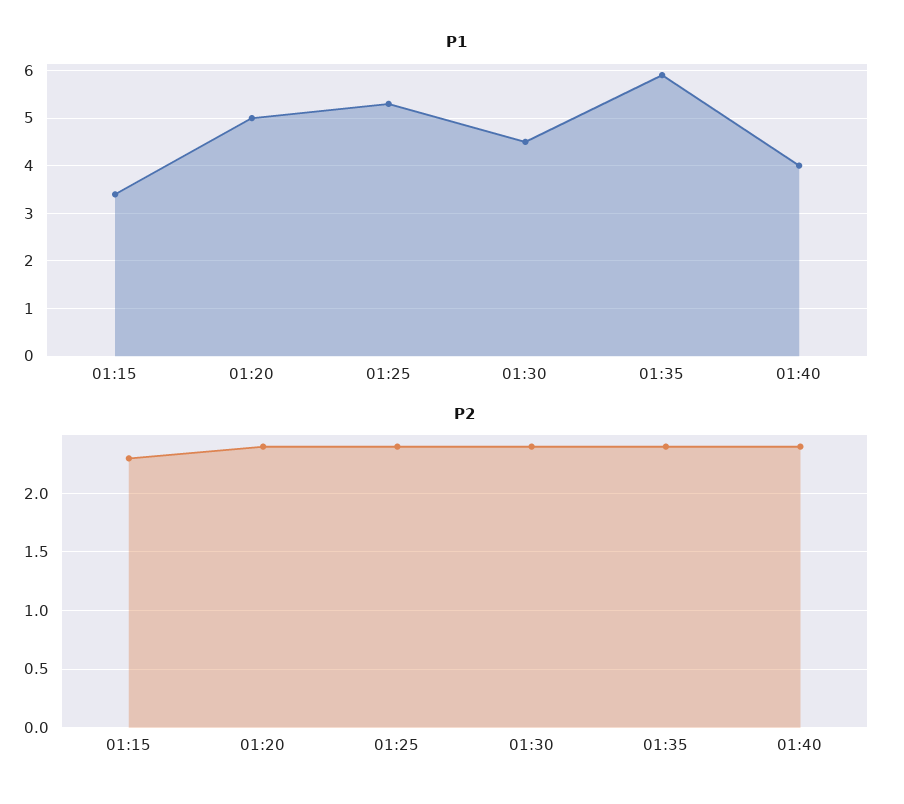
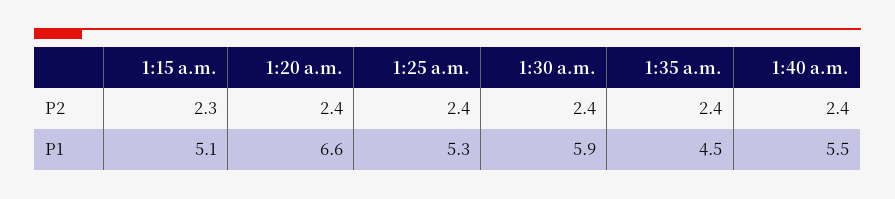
  {
    "P1": {
-     "01:15": 3.5,
+     "01:15": 5.1,
-     "01:20": 5,
+     "01:20": 6.6,
      "01:25": 5.3,
-     "01:30": 4.5,
+     "01:30": 5.9,
-     "01:35": 6,
+     "01:35": 4.5,
-     "01:40": 4
+     "01:40": 5.5
    },
    "P2": {
      "01:15": 2.3,
      "01:20": 2.4,
      "01:25": 2.4,
      "01:30": 2.4,
      "01:35": 2.4,
      "01:40": 2.4
    }
  }

